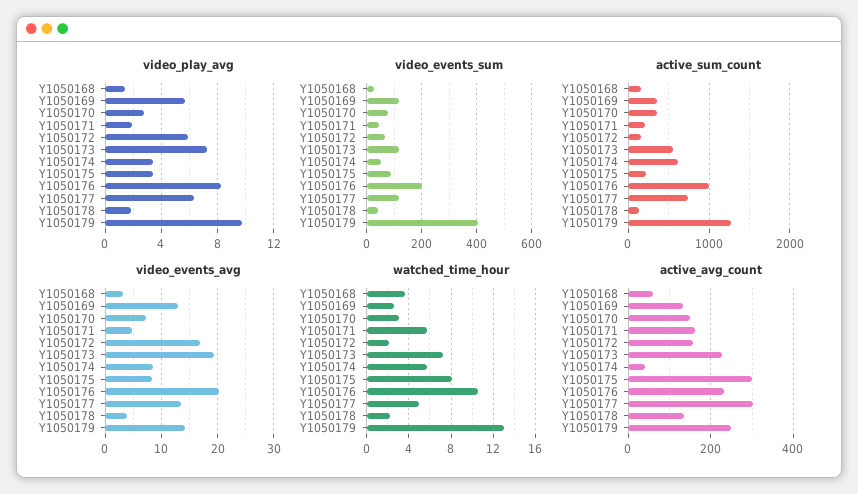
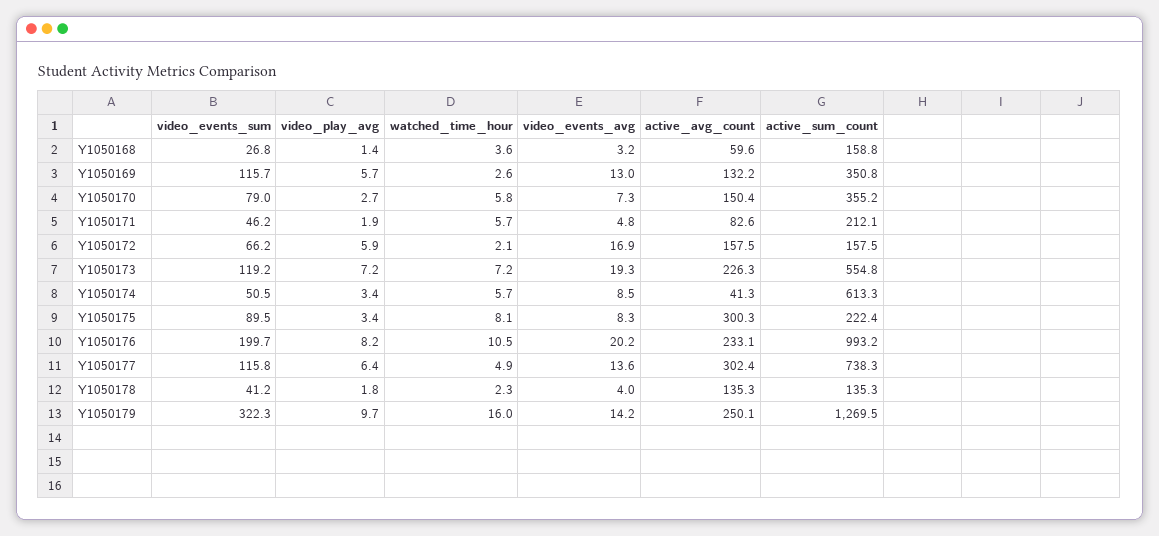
  {
    "video_play_avg": {
      "Y1050168": 1.4,
      "Y1050169": 5.7,
      "Y1050170": 2.7,
      "Y1050171": 1.9,
      "Y1050172": 5.9,
      "Y1050173": 7.2,
      "Y1050174": 3.4,
      "Y1050175": 3.4,
      "Y1050176": 8.2,
      "Y1050177": 6.4,
      "Y1050178": 1.8,
      "Y1050179": 9.7
    },
    "video_events_sum": {
      "Y1050168": 26.8,
      "Y1050169": 115.7,
      "Y1050170": 79,
      "Y1050171": 46.2,
      "Y1050172": 66.2,
      "Y1050173": 119.2,
      "Y1050174": 50.5,
      "Y1050175": 89.5,
      "Y1050176": 199.7,
      "Y1050177": 115.8,
      "Y1050178": 41.2,
-     "Y1050179": 400
+     "Y1050179": 322.3
    },
    "active_sum_count": {
      "Y1050168": 158.8,
      "Y1050169": 350.8,
      "Y1050170": 355.2,
      "Y1050171": 212.1,
      "Y1050172": 157.5,
      "Y1050173": 554.8,
      "Y1050174": 613.3,
      "Y1050175": 222.4,
      "Y1050176": 993.2,
      "Y1050177": 738.3,
      "Y1050178": 135.3,
      "Y1050179": 1269.5
    },
    "video_events_avg": {
      "Y1050168": 3.2,
      "Y1050169": 13,
      "Y1050170": 7.3,
      "Y1050171": 4.8,
      "Y1050172": 16.9,
      "Y1050173": 19.3,
      "Y1050174": 8.5,
      "Y1050175": 8.3,
      "Y1050176": 20.2,
      "Y1050177": 13.6,
      "Y1050178": 4,
      "Y1050179": 14.2
    },
    "watched_time_hour": {
      "Y1050168": 3.6,
      "Y1050169": 2.6,
-     "Y1050170": 3,
+     "Y1050170": 5.8,
      "Y1050171": 5.7,
      "Y1050172": 2.1,
      "Y1050173": 7.2,
      "Y1050174": 5.7,
      "Y1050175": 8.1,
      "Y1050176": 10.5,
      "Y1050177": 4.9,
      "Y1050178": 2.3,
-     "Y1050179": 13
+     "Y1050179": 16
    },
    "active_avg_count": {
      "Y1050168": 59.6,
      "Y1050169": 132.2,
      "Y1050170": 150.4,
-     "Y1050171": 160,
+     "Y1050171": 82.6,
      "Y1050172": 157.5,
      "Y1050173": 226.3,
      "Y1050174": 41.3,
      "Y1050175": 300.3,
      "Y1050176": 233.1,
      "Y1050177": 302.4,
      "Y1050178": 135.3,
      "Y1050179": 250.1
    }
  }

